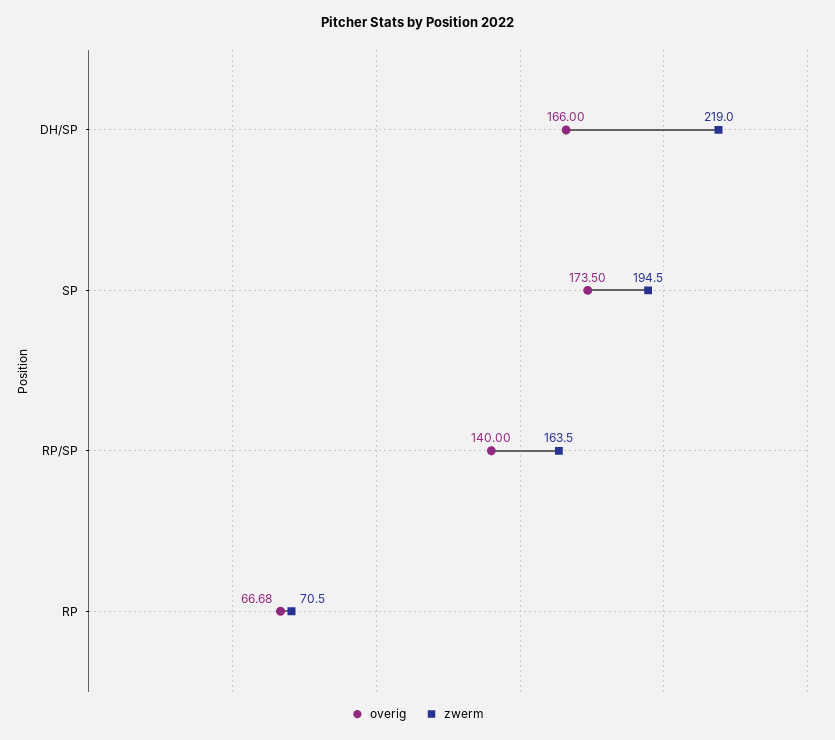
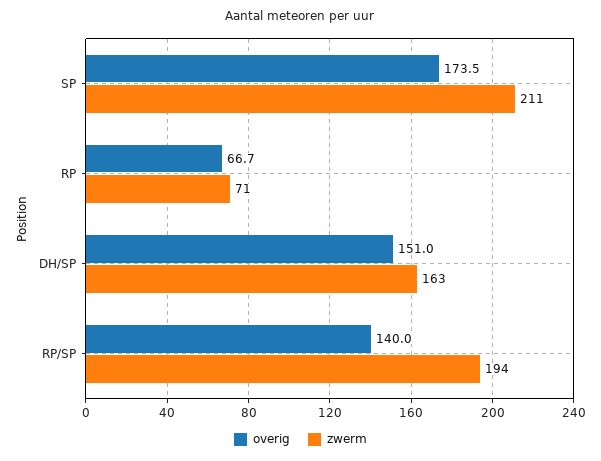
  {
    "overig": {
-     "DH/SP": 166,
+     "DH/SP": 151,
      "SP": 173.5,
      "RP/SP": 140,
      "RP": 66.68
    },
    "zwerm": {
-     "DH/SP": 219,
+     "DH/SP": 163,
-     "SP": 194.5,
+     "SP": 211,
-     "RP/SP": 163.5,
+     "RP/SP": 194,
      "RP": 70.5
    }
  }

